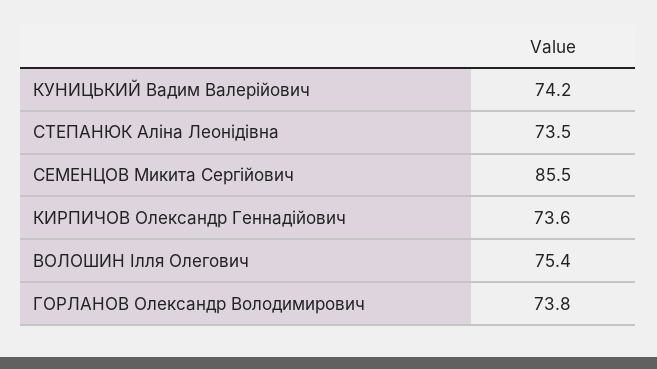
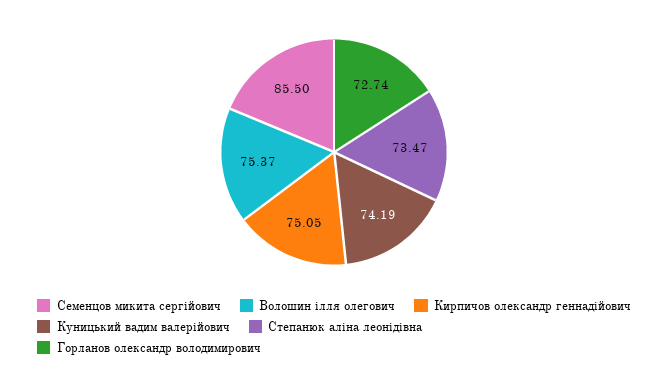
  {
    "КУНИЦЬКИЙ Вадим Валерійович": 74.19,
    "СТЕПАНЮК Аліна Леонідівна": 73.47,
    "СЕМЕНЦОВ Микита Сергійович": 85.5,
-   "КИРПИЧОВ Олександр Геннадійович": 73.6,
+   "КИРПИЧОВ Олександр Геннадійович": 75.05,
    "ВОЛОШИН Ілля Олегович": 75.37,
-   "ГОРЛАНОВ Олександр Володимирович": 73.8
+   "ГОРЛАНОВ Олександр Володимирович": 72.74
  }

